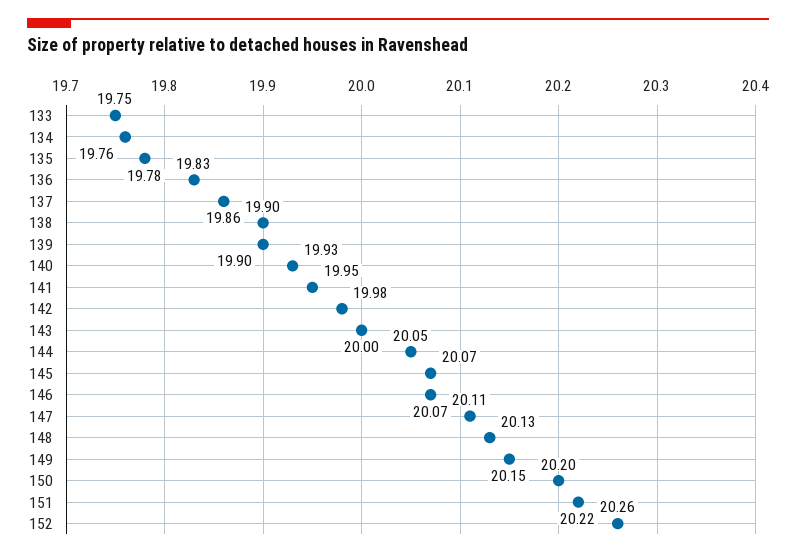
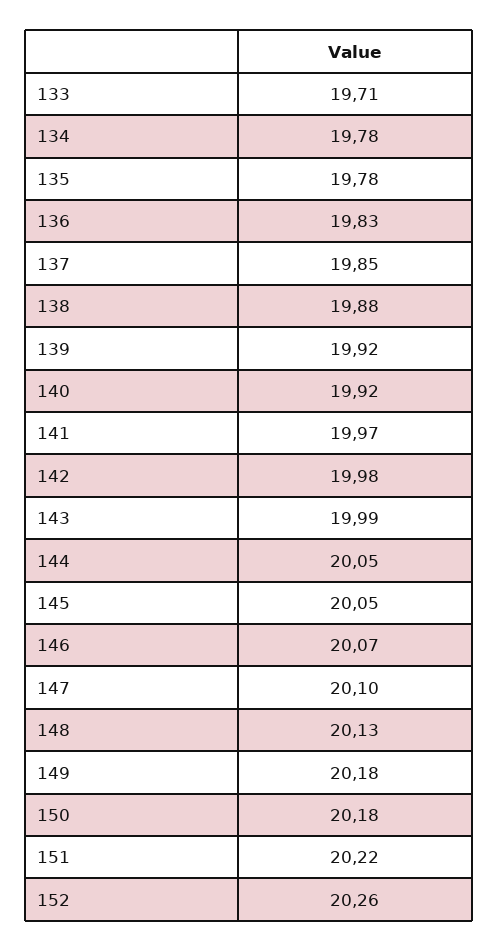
  {
-   "133": 19.75,
+   "133": 19.71,
-   "134": 19.76,
+   "134": 19.78,
    "135": 19.78,
    "136": 19.83,
-   "137": 19.86,
+   "137": 19.85,
-   "138": 19.9,
+   "138": 19.88,
-   "139": 19.9,
+   "139": 19.92,
-   "140": 19.93,
+   "140": 19.92,
-   "141": 19.95,
+   "141": 19.97,
    "142": 19.98,
-   "143": 20,
+   "143": 19.99,
    "144": 20.05,
-   "145": 20.07,
+   "145": 20.05,
    "146": 20.07,
-   "147": 20.11,
+   "147": 20.1,
    "148": 20.13,
-   "149": 20.15,
+   "149": 20.18,
-   "150": 20.2,
+   "150": 20.18,
    "151": 20.22,
    "152": 20.26
  }

